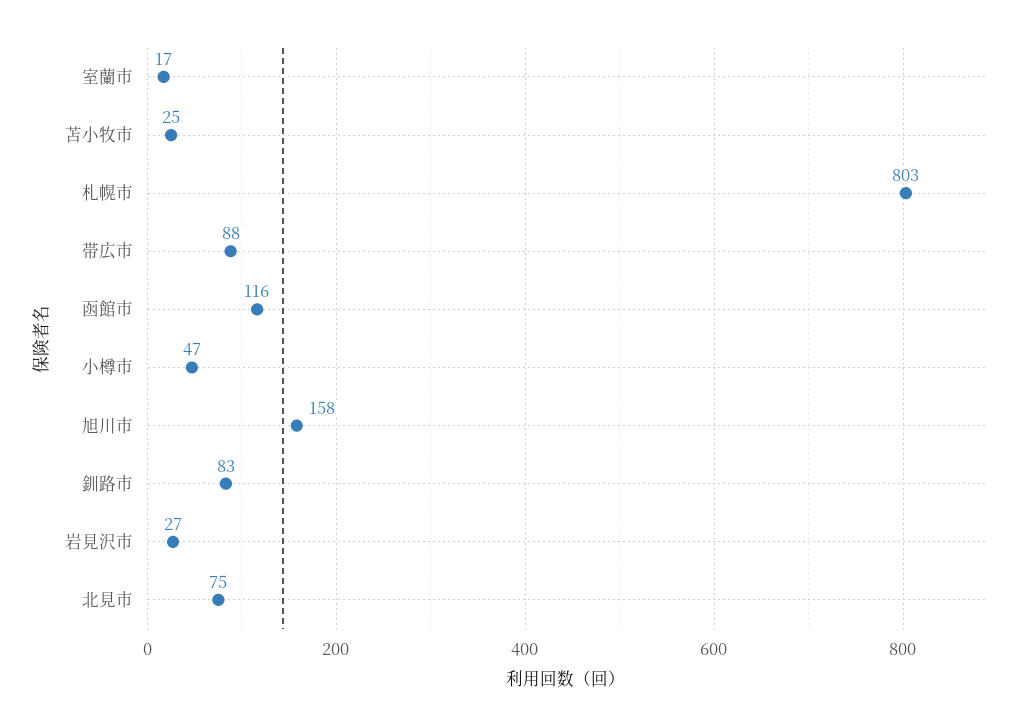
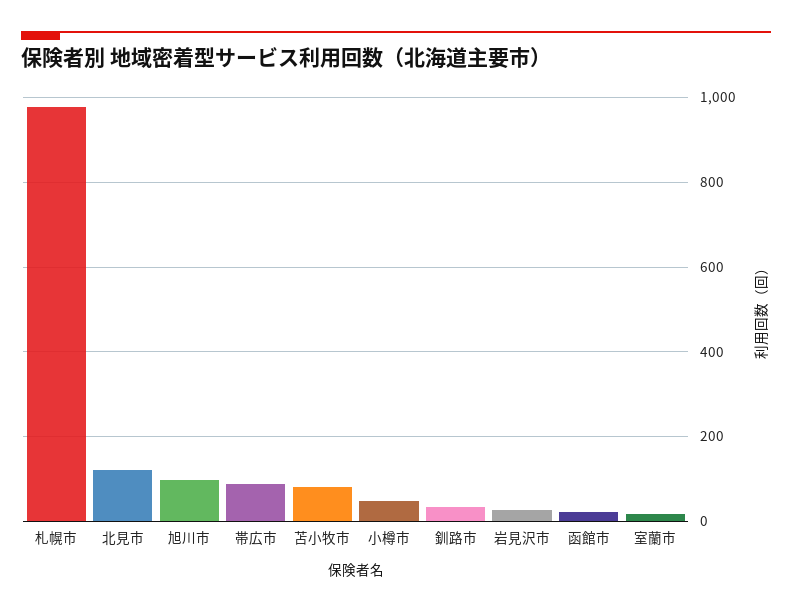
  {
    "室蘭市": 17,
-   "苫小牧市": 25,
+   "苫小牧市": 80,
-   "札幌市": 803,
+   "札幌市": 980,
    "帯広市": 88,
-   "函館市": 116,
+   "函館市": 20,
    "小樽市": 47,
-   "旭川市": 158,
+   "旭川市": 100,
-   "釧路市": 83,
+   "釧路市": 40,
    "岩見沢市": 27,
-   "北見市": 75
+   "北見市": 120
  }

